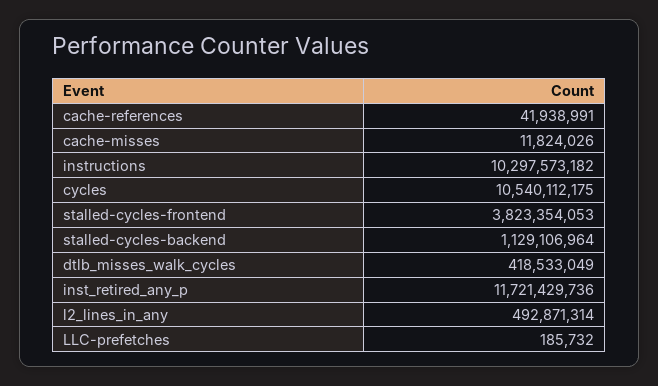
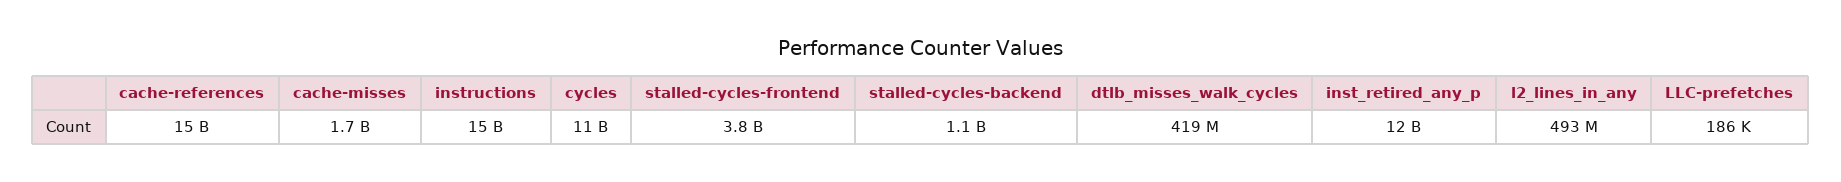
  {
-   "cache-references": 41938991,
+   "cache-references": 15000000000,
-   "cache-misses": 11824026,
+   "cache-misses": 1700000000,
-   "instructions": 10297573182,
+   "instructions": 15000000000,
    "cycles": 10540112175,
    "stalled-cycles-frontend": 3823354053,
    "stalled-cycles-backend": 1129106964,
    "dtlb_misses_walk_cycles": 418533049,
    "inst_retired_any_p": 11721429736,
    "l2_lines_in_any": 492871314,
    "LLC-prefetches": 185732
  }

